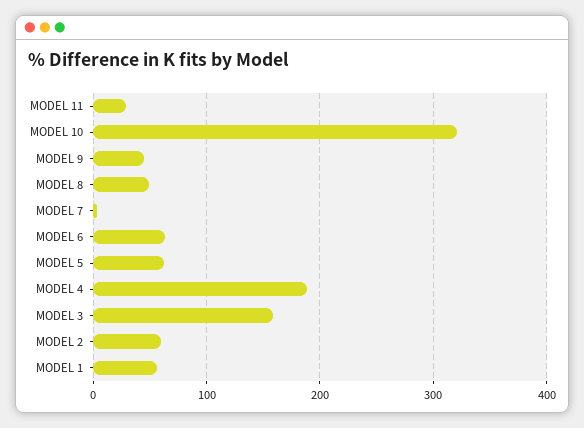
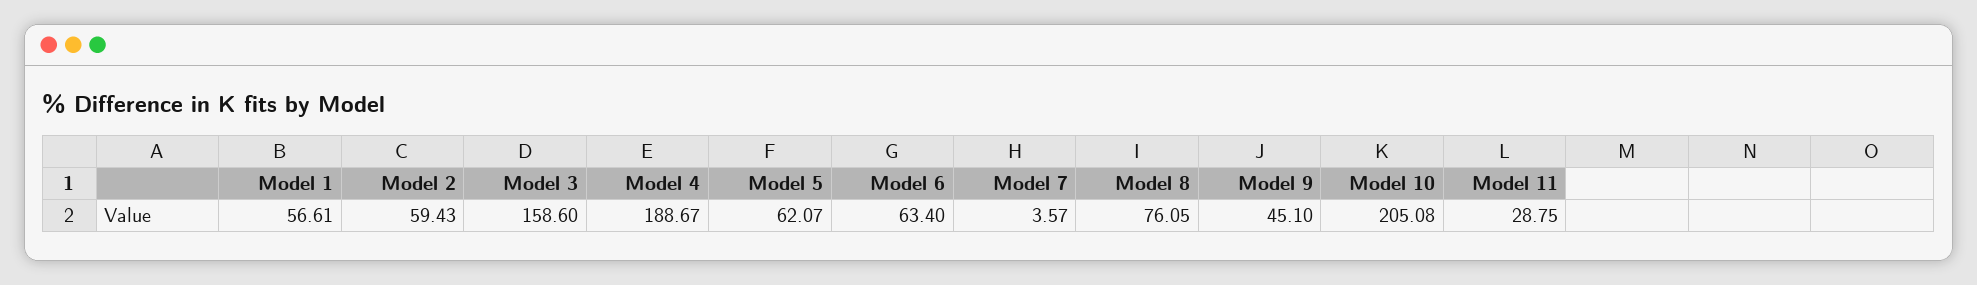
  {
    "MODEL 11": 28.75,
-   "MODEL 10": 320,
+   "MODEL 10": 205.08,
    "MODEL 9": 45.1,
-   "MODEL 8": 50,
+   "MODEL 8": 76.05,
    "MODEL 7": 3.57,
    "MODEL 6": 63.4,
    "MODEL 5": 62.07,
    "MODEL 4": 188.67,
    "MODEL 3": 158.6,
    "MODEL 2": 59.43,
    "MODEL 1": 56.61
  }

